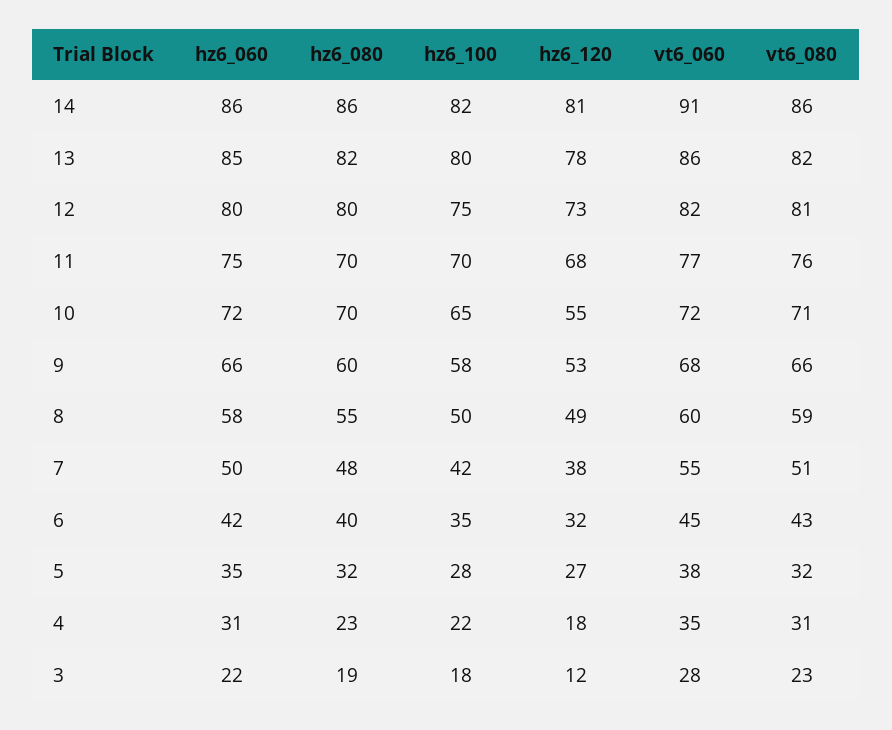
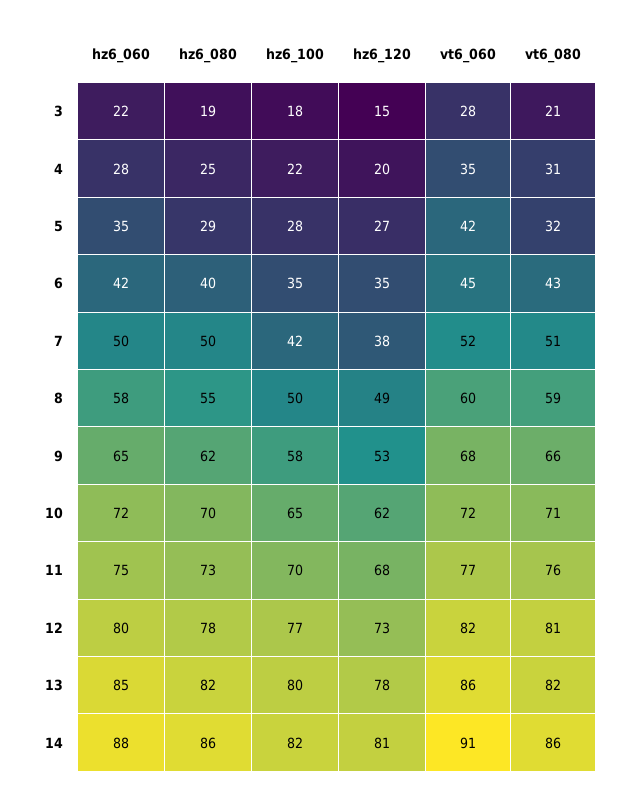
  {
    "hz6_060": {
-     "14": 86,
+     "14": 88,
      "13": 85,
      "12": 80,
      "11": 75,
      "10": 72,
-     "9": 66,
+     "9": 65,
      "8": 58,
      "7": 50,
      "6": 42,
      "5": 35,
-     "4": 31,
+     "4": 28,
      "3": 22
    },
    "hz6_080": {
      "14": 86,
      "13": 82,
-     "12": 80,
+     "12": 78,
-     "11": 70,
+     "11": 73,
      "10": 70,
-     "9": 60,
+     "9": 62,
      "8": 55,
-     "7": 48,
+     "7": 50,
      "6": 40,
-     "5": 32,
+     "5": 29,
-     "4": 23,
+     "4": 25,
      "3": 19
    },
    "hz6_100": {
      "14": 82,
      "13": 80,
-     "12": 75,
+     "12": 77,
      "11": 70,
      "10": 65,
      "9": 58,
      "8": 50,
      "7": 42,
      "6": 35,
      "5": 28,
      "4": 22,
      "3": 18
    },
    "hz6_120": {
      "14": 81,
      "13": 78,
      "12": 73,
      "11": 68,
-     "10": 55,
+     "10": 62,
      "9": 53,
      "8": 49,
      "7": 38,
-     "6": 32,
+     "6": 35,
      "5": 27,
-     "4": 18,
+     "4": 20,
-     "3": 12
+     "3": 15
    },
    "vt6_060": {
      "14": 91,
      "13": 86,
      "12": 82,
      "11": 77,
      "10": 72,
      "9": 68,
      "8": 60,
-     "7": 55,
+     "7": 52,
      "6": 45,
-     "5": 38,
+     "5": 42,
      "4": 35,
      "3": 28
    },
    "vt6_080": {
      "14": 86,
      "13": 82,
      "12": 81,
      "11": 76,
      "10": 71,
      "9": 66,
      "8": 59,
      "7": 51,
      "6": 43,
      "5": 32,
      "4": 31,
-     "3": 23
+     "3": 21
    }
  }

